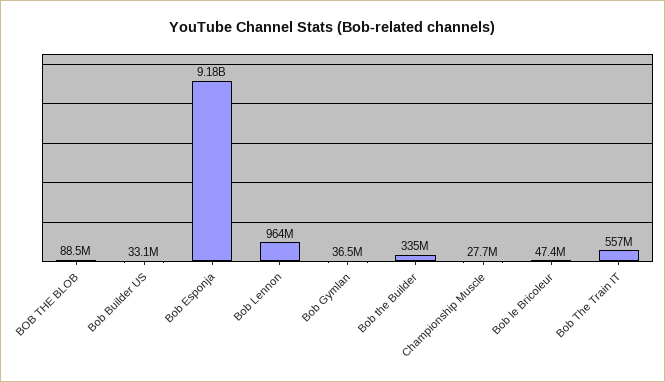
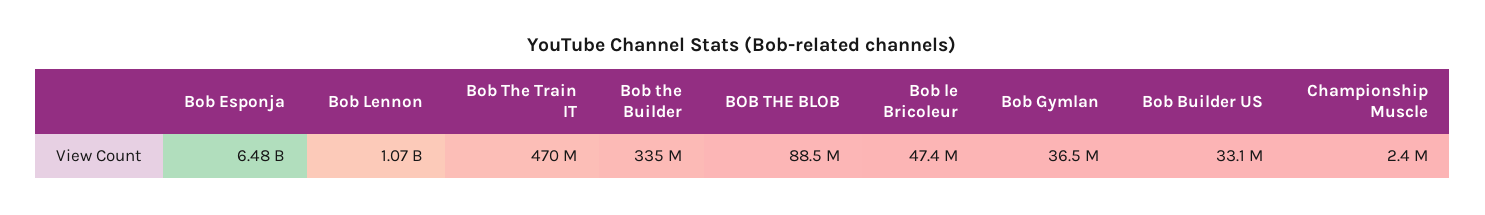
  {
    "BOB THE BLOB": 88500000,
    "Bob Builder US": 33100000,
-   "Bob Esponja": 9180000000,
+   "Bob Esponja": 6480000000,
-   "Bob Lennon": 964000000,
+   "Bob Lennon": 1070000000,
    "Bob Gymlan": 36500000,
    "Bob the Builder": 335000000,
-   "Championship Muscle": 27700000,
+   "Championship Muscle": 2400000,
    "Bob le Bricoleur": 47400000,
-   "Bob The Train IT": 557000000
+   "Bob The Train IT": 470000000
  }

